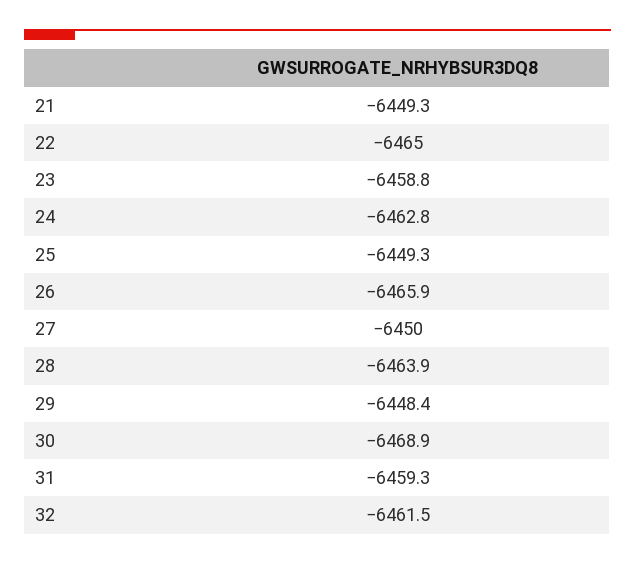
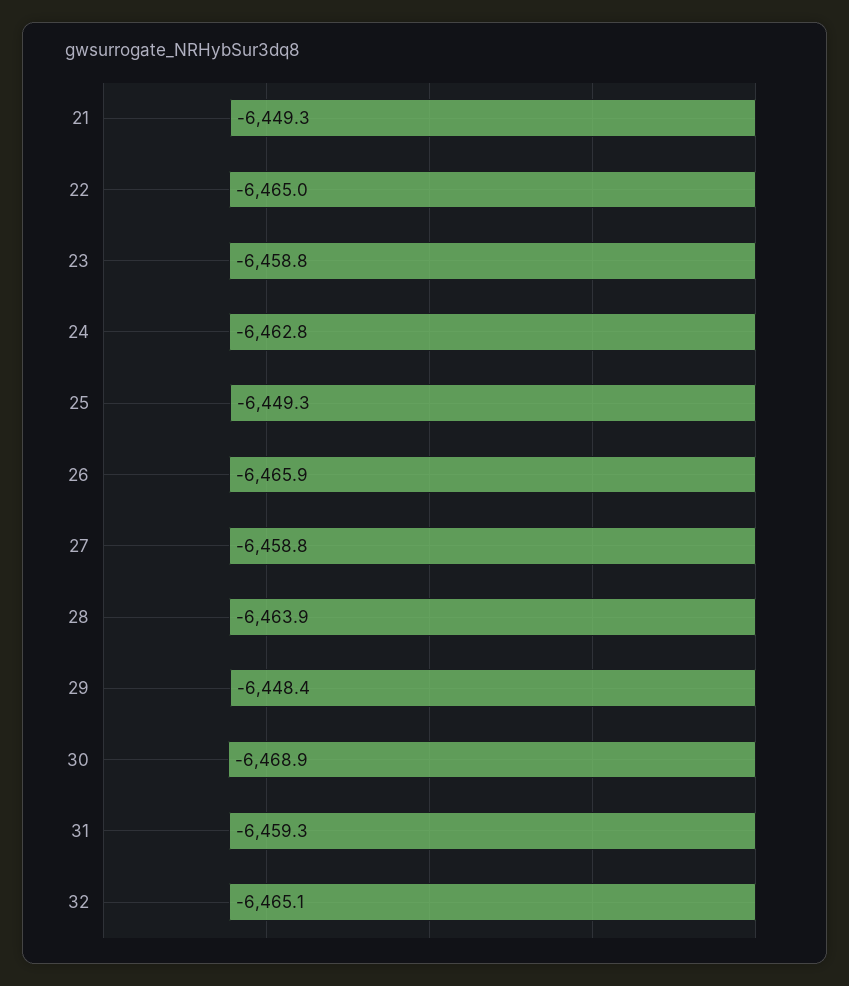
  {
    "21": -6449.3,
    "22": -6465,
    "23": -6458.8,
    "24": -6462.8,
    "25": -6449.3,
    "26": -6465.9,
-   "27": -6450,
+   "27": -6458.8,
    "28": -6463.9,
    "29": -6448.4,
    "30": -6468.9,
    "31": -6459.3,
-   "32": -6461.5
+   "32": -6465.1
  }

